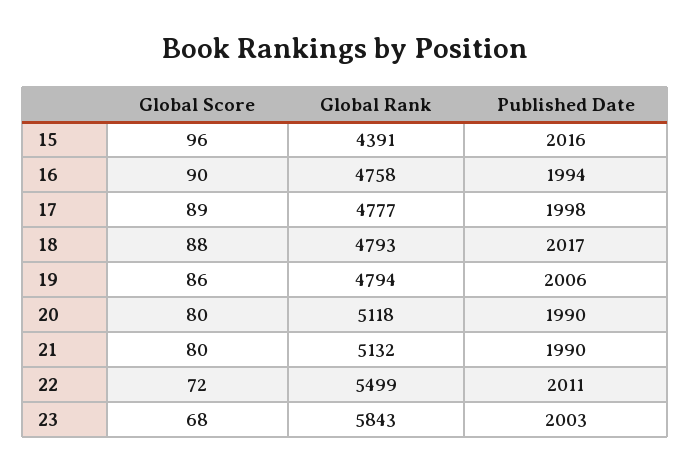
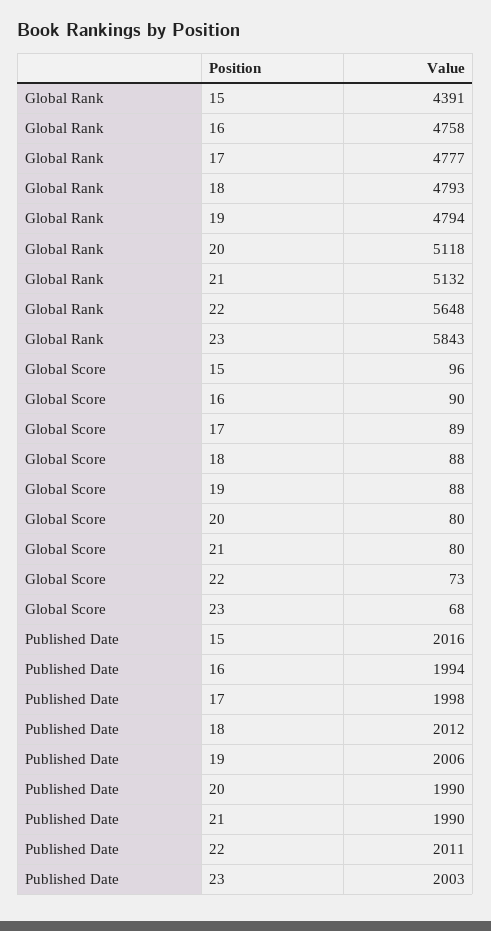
  {
    "Global Score": {
      "15": 96,
      "16": 90,
      "17": 89,
      "18": 88,
-     "19": 86,
+     "19": 88,
      "20": 80,
      "21": 80,
-     "22": 72,
+     "22": 73,
      "23": 68
    },
    "Global Rank": {
      "15": 4391,
      "16": 4758,
      "17": 4777,
      "18": 4793,
      "19": 4794,
      "20": 5118,
      "21": 5132,
-     "22": 5499,
+     "22": 5648,
      "23": 5843
    },
    "Published Date": {
      "15": 2016,
      "16": 1994,
      "17": 1998,
-     "18": 2017,
+     "18": 2012,
      "19": 2006,
      "20": 1990,
      "21": 1990,
      "22": 2011,
      "23": 2003
    }
  }

